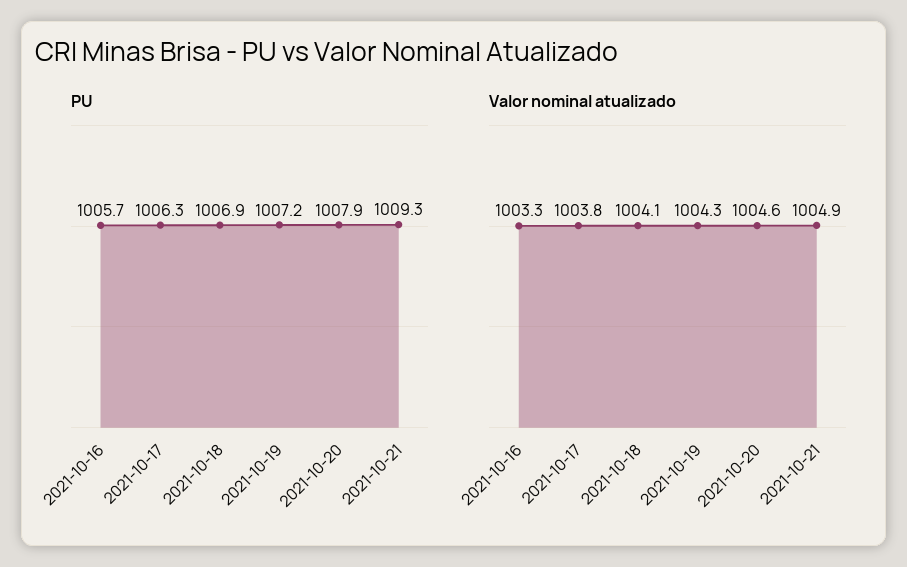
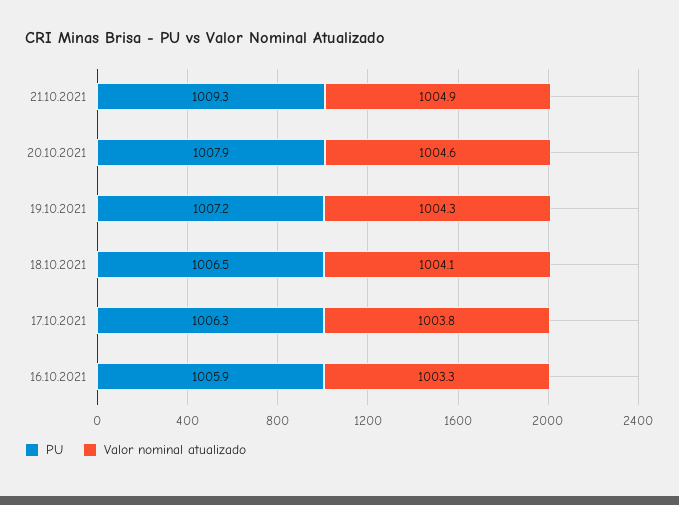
  {
    "PU": {
-     "2021-10-16": 1005.7,
+     "2021-10-16": 1005.9,
      "2021-10-17": 1006.3,
-     "2021-10-18": 1006.9,
+     "2021-10-18": 1006.5,
      "2021-10-19": 1007.2,
      "2021-10-20": 1007.9,
      "2021-10-21": 1009.3
    },
    "Valor nominal atualizado": {
      "2021-10-16": 1003.3,
      "2021-10-17": 1003.8,
      "2021-10-18": 1004.1,
      "2021-10-19": 1004.3,
      "2021-10-20": 1004.6,
      "2021-10-21": 1004.9
    }
  }

